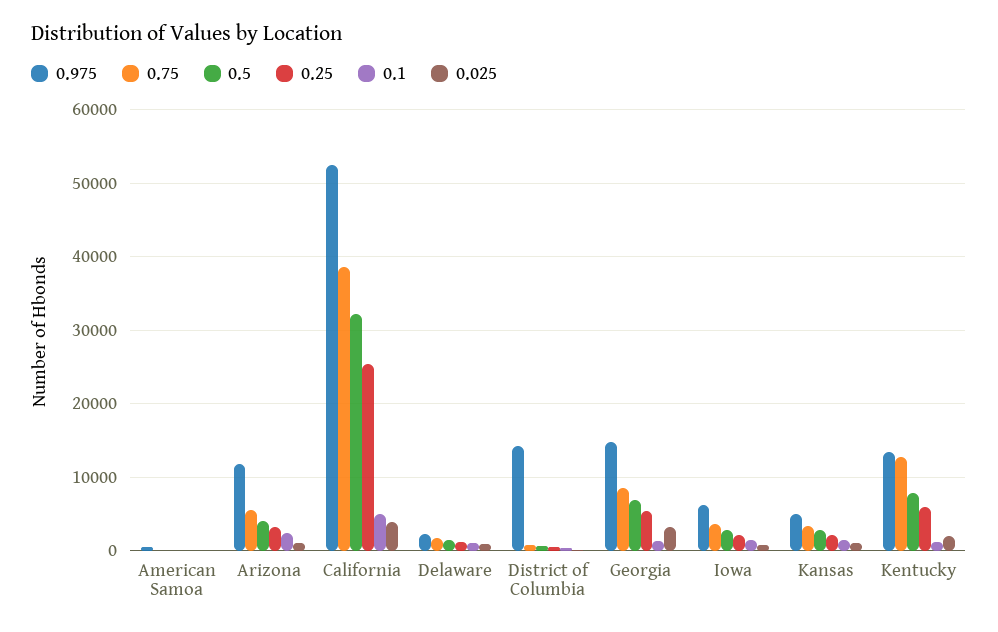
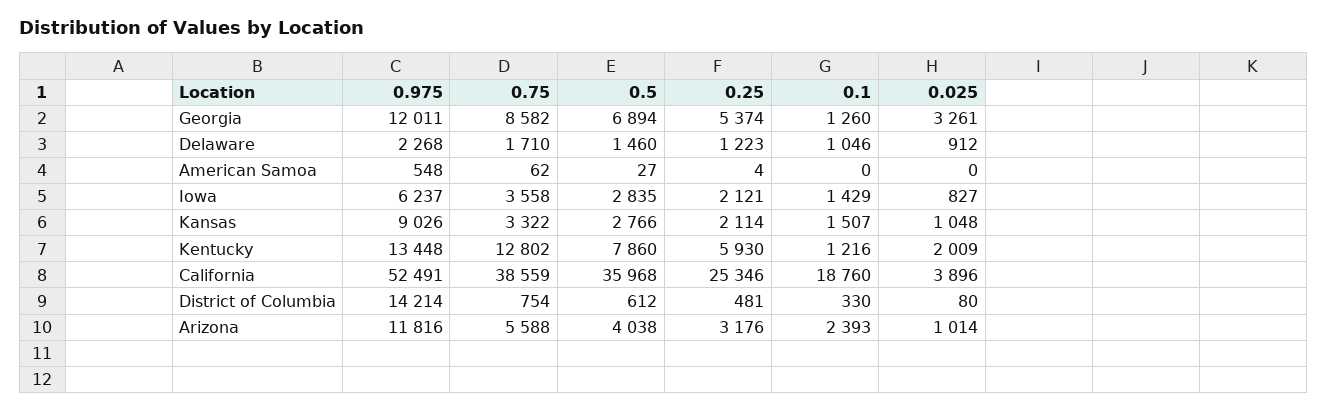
  {
    "0.975": {
      "American Samoa": 548,
      "Arizona": 11816,
      "California": 52491,
      "Delaware": 2268,
      "District of Columbia": 14214,
-     "Georgia": 15000,
+     "Georgia": 12011,
      "Iowa": 6237,
-     "Kansas": 5000,
+     "Kansas": 9026,
      "Kentucky": 13448
    },
    "0.75": {
      "American Samoa": 62,
      "Arizona": 5588,
      "California": 38559,
      "Delaware": 1710,
      "District of Columbia": 754,
      "Georgia": 8582,
      "Iowa": 3558,
      "Kansas": 3322,
      "Kentucky": 12802
    },
    "0.5": {
      "American Samoa": 27,
      "Arizona": 4038,
-     "California": 32000,
+     "California": 35968,
      "Delaware": 1460,
      "District of Columbia": 612,
      "Georgia": 6894,
      "Iowa": 2835,
      "Kansas": 2766,
      "Kentucky": 7860
    },
    "0.25": {
      "American Samoa": 4,
      "Arizona": 3176,
      "California": 25346,
      "Delaware": 1223,
      "District of Columbia": 481,
      "Georgia": 5374,
      "Iowa": 2121,
      "Kansas": 2114,
      "Kentucky": 5930
    },
    "0.1": {
      "American Samoa": 0,
      "Arizona": 2393,
-     "California": 5000,
+     "California": 18760,
      "Delaware": 1046,
      "District of Columbia": 330,
      "Georgia": 1260,
      "Iowa": 1429,
      "Kansas": 1507,
      "Kentucky": 1216
    },
    "0.025": {
      "American Samoa": 0,
      "Arizona": 1014,
      "California": 3896,
      "Delaware": 912,
      "District of Columbia": 80,
      "Georgia": 3261,
      "Iowa": 827,
      "Kansas": 1048,
      "Kentucky": 2009
    }
  }

